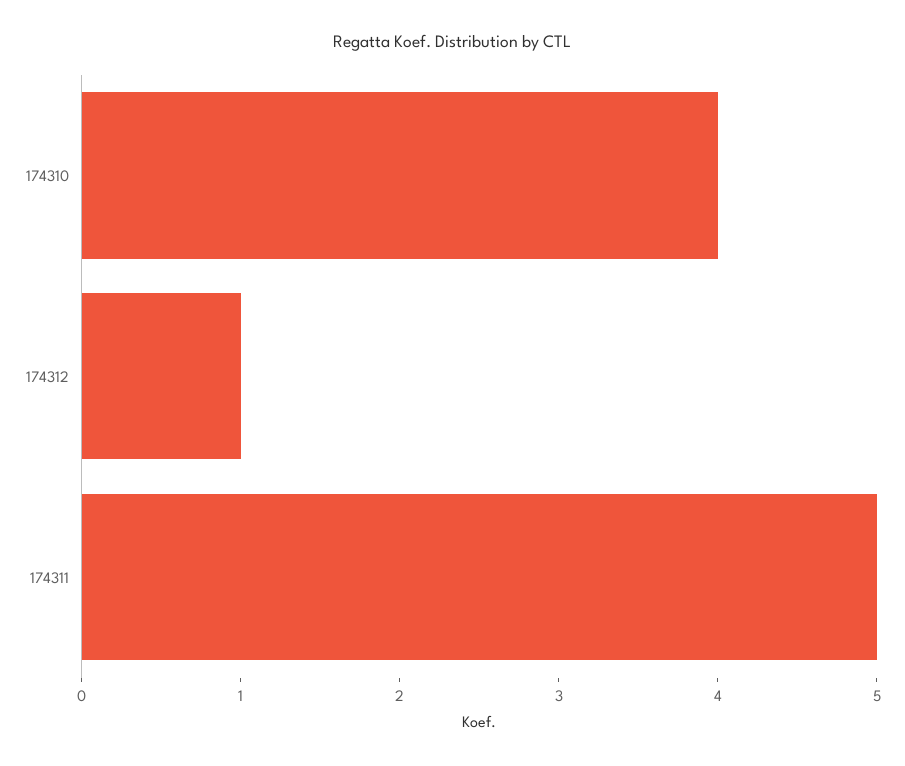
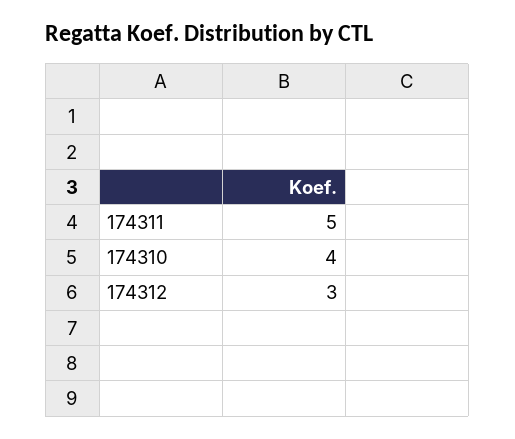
  {
    "174310": 4,
-   "174312": 1,
+   "174312": 3,
    "174311": 5
  }

